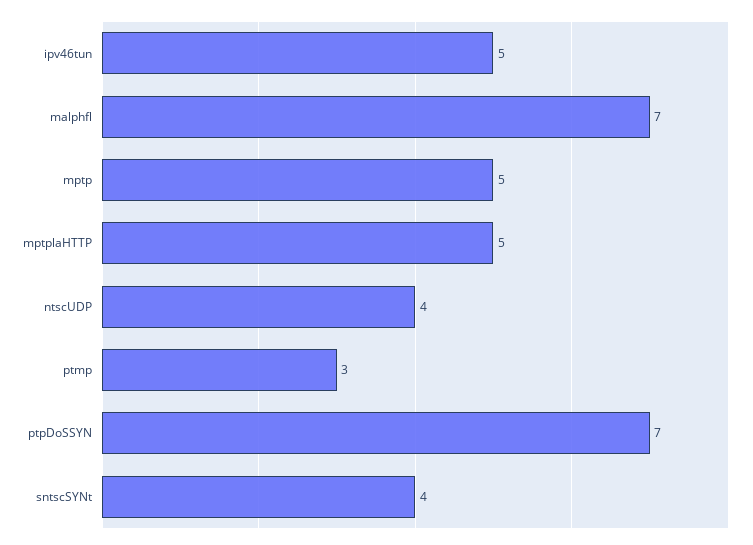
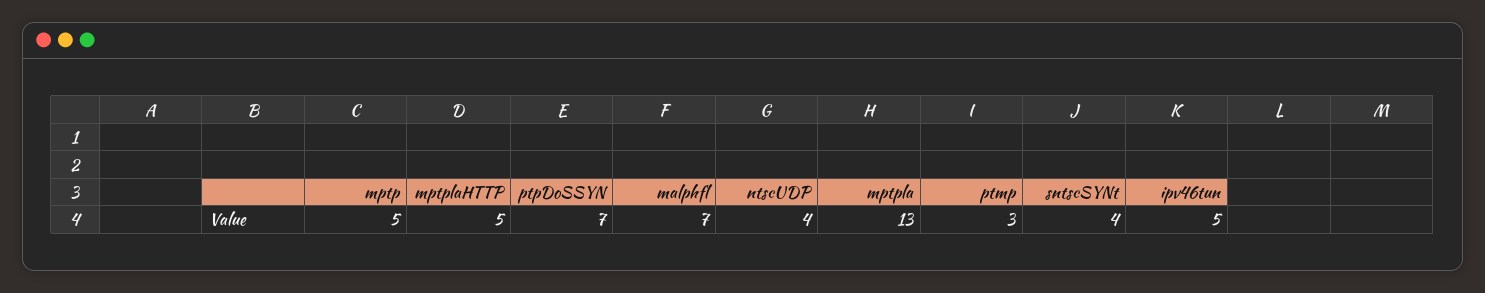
  {
    "ipv46tun": 5,
    "malphfl": 7,
    "mptp": 5,
    "mptplaHTTP": 5,
    "ntscUDP": 4,
    "ptmp": 3,
    "ptpDoSSYN": 7,
-   "sntscSYNt": 4
+   "sntscSYNt": 4,
+   "mptpla": 13
  }

